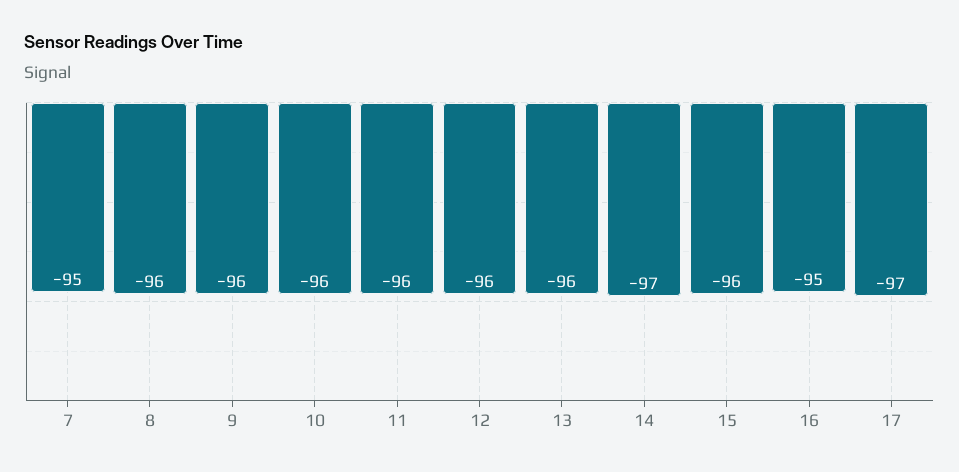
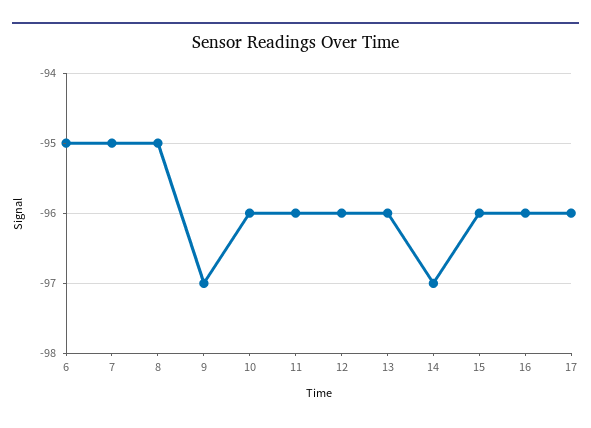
  {
    "7": -95,
-   "8": -96,
+   "8": -95,
-   "9": -96,
+   "9": -97,
    "10": -96,
    "11": -96,
    "12": -96,
    "13": -96,
    "14": -97,
    "15": -96,
-   "16": -95,
+   "16": -96,
-   "17": -97
+   "17": -96,
+   "6": -95
  }

